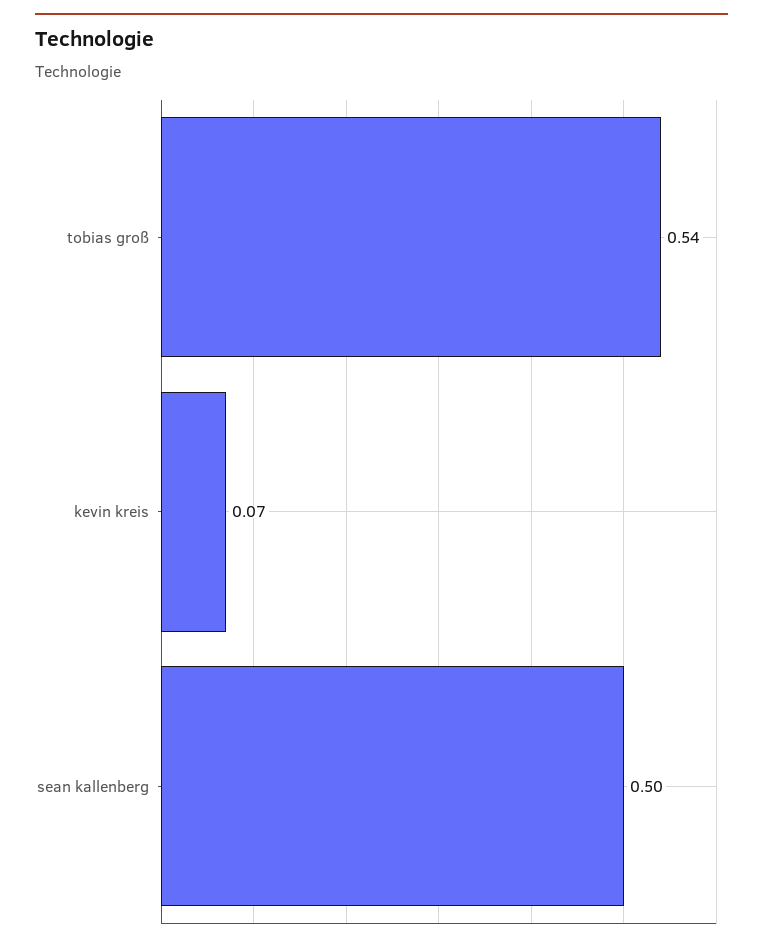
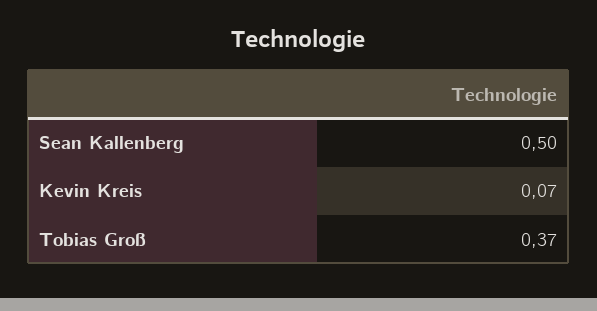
  {
-   "tobias groß": 0.54,
+   "tobias groß": 0.37,
    "kevin kreis": 0.07,
    "sean kallenberg": 0.5
  }

